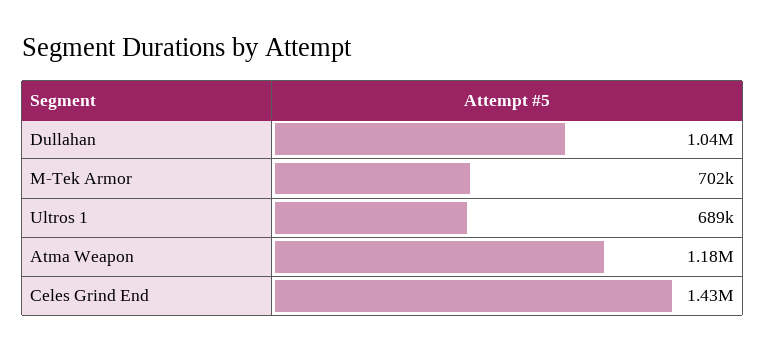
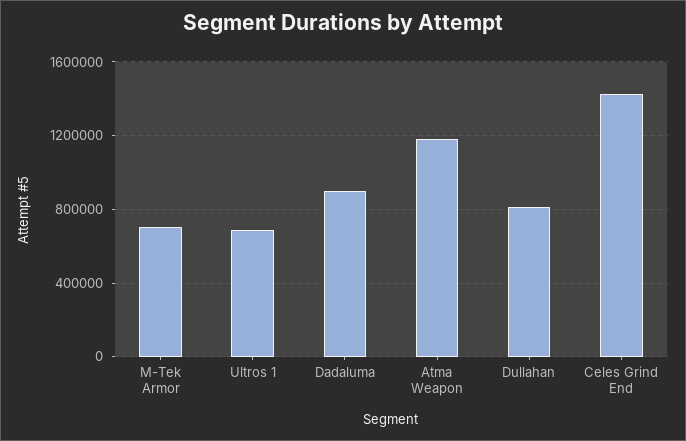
  {
-   "Dullahan": 1040000,
+   "Dullahan": 800000,
    "M-Tek Armor": 702000,
    "Ultros 1": 689000,
    "Atma Weapon": 1180000,
-   "Celes Grind End": 1430000
+   "Celes Grind End": 1430000,
+   "Dadaluma": 900000
  }

